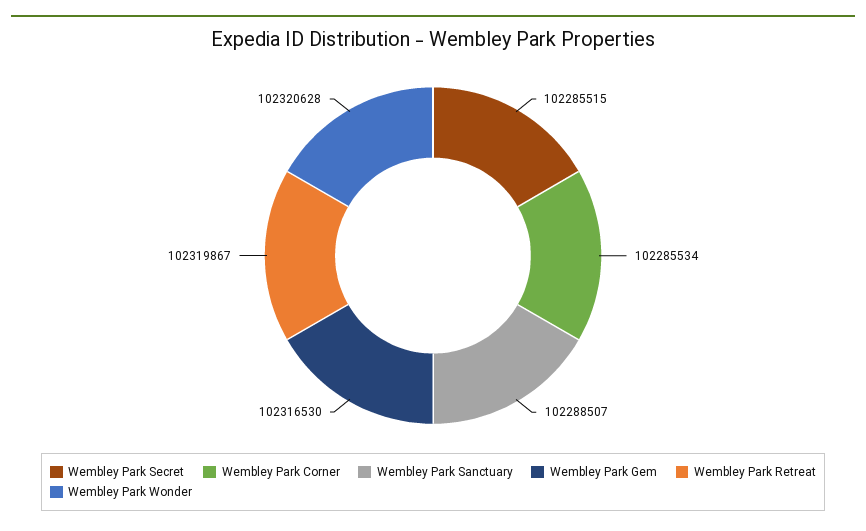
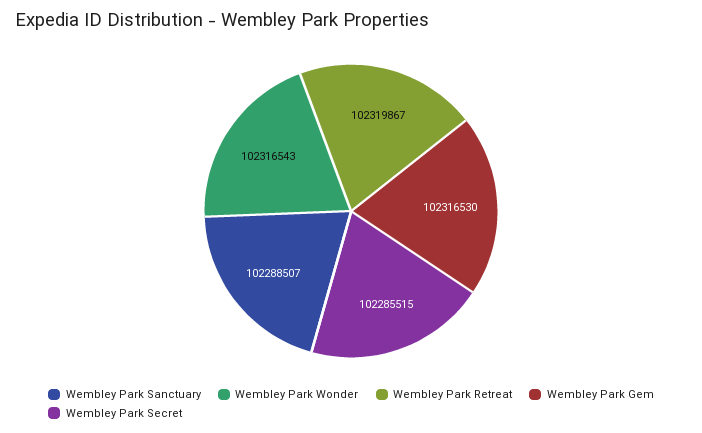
  {
    "Wembley Park Secret": 102285515,
-   "Wembley Park Corner": 102285534,
    "Wembley Park Sanctuary": 102288507,
    "Wembley Park Gem": 102316530,
    "Wembley Park Retreat": 102319867,
-   "Wembley Park Wonder": 102320628
+   "Wembley Park Wonder": 102316543
  }

